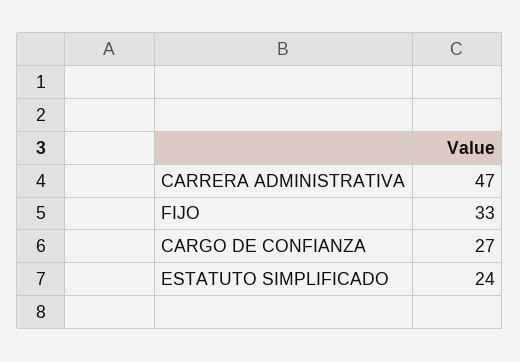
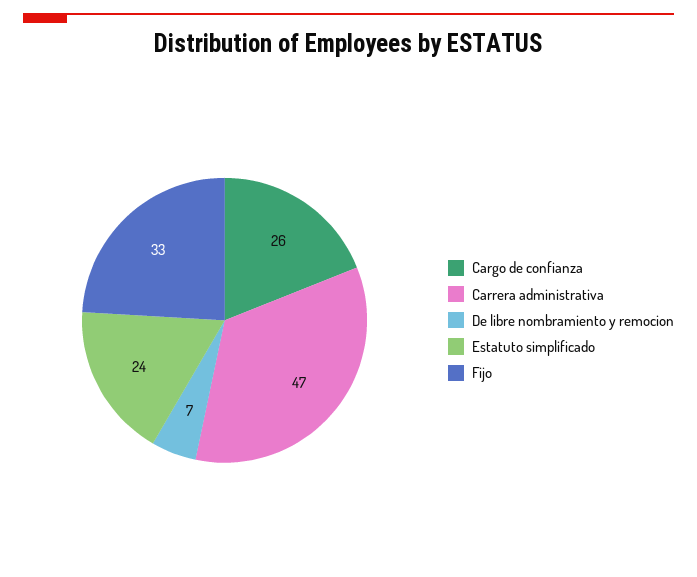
  {
    "CARRERA ADMINISTRATIVA": 47,
    "FIJO": 33,
-   "CARGO DE CONFIANZA": 27,
+   "CARGO DE CONFIANZA": 26,
-   "ESTATUTO SIMPLIFICADO": 24
+   "ESTATUTO SIMPLIFICADO": 24,
+   "De libre nombramiento y remocion": 7
  }

